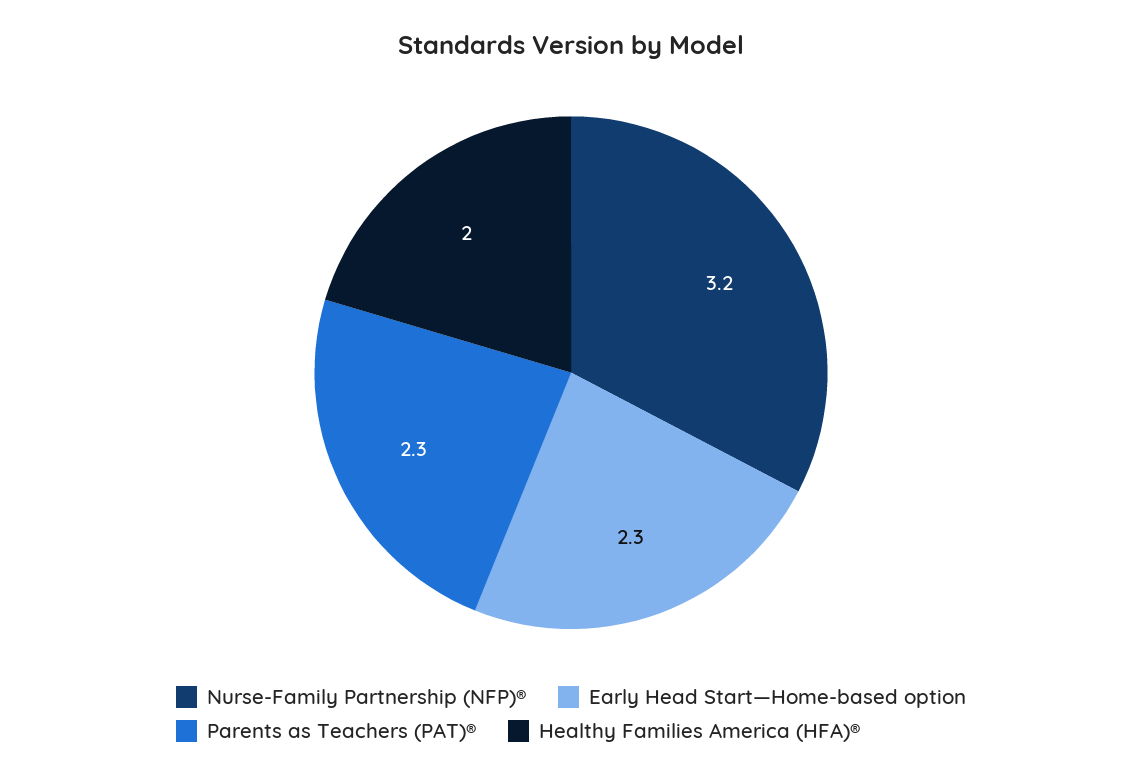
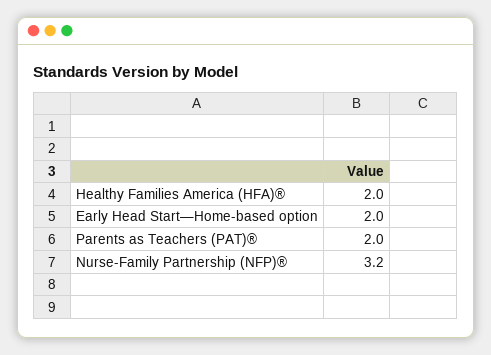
  {
    "Nurse-Family Partnership (NFP)®": 3.2,
-   "Early Head Start—Home-based option": 2.3,
+   "Early Head Start—Home-based option": 2,
-   "Parents as Teachers (PAT)®": 2.3,
+   "Parents as Teachers (PAT)®": 2,
    "Healthy Families America (HFA)®": 2
  }

